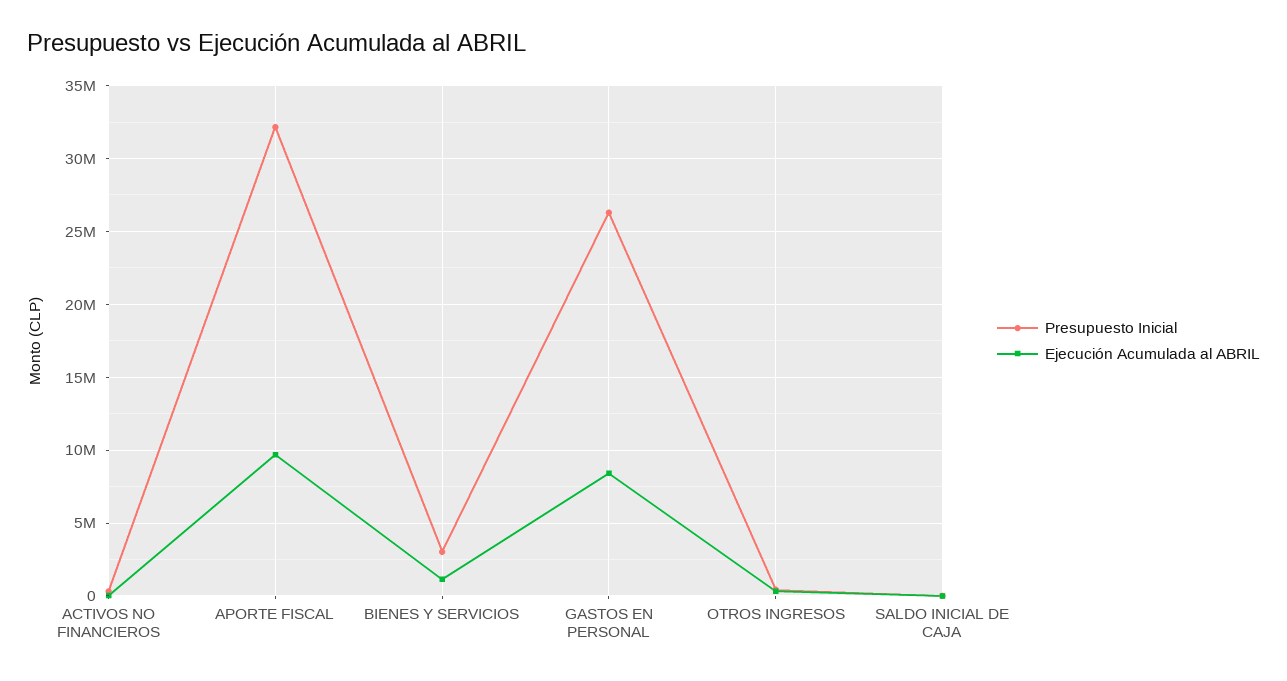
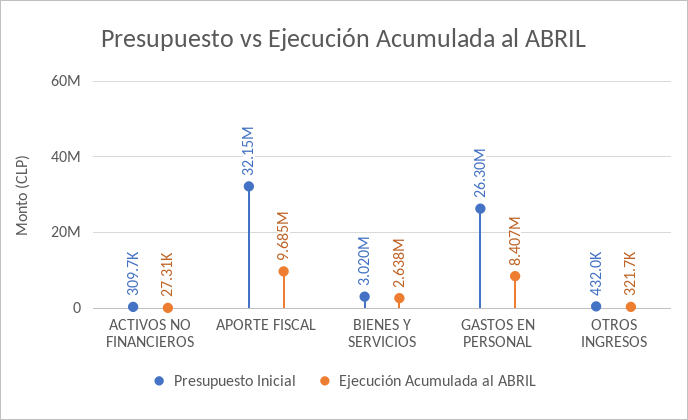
  {
    "Presupuesto Inicial": {
      "ACTIVOS NO FINANCIEROS": 309700,
      "APORTE FISCAL": 32150000,
      "BIENES Y SERVICIOS": 3020000,
      "GASTOS EN PERSONAL": 26300000,
-     "OTROS INGRESOS": 432000,
+     "OTROS INGRESOS": 432000
-     "SALDO INICIAL DE CAJA": 0
    },
    "Ejecución Acumulada al ABRIL": {
      "ACTIVOS NO FINANCIEROS": 27310,
      "APORTE FISCAL": 9685000,
-     "BIENES Y SERVICIOS": 1000000,
+     "BIENES Y SERVICIOS": 2638000,
      "GASTOS EN PERSONAL": 8407000,
-     "OTROS INGRESOS": 321700,
+     "OTROS INGRESOS": 321700
-     "SALDO INICIAL DE CAJA": 0
    }
  }

